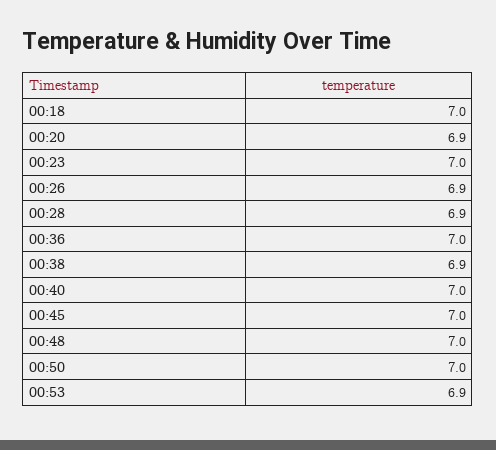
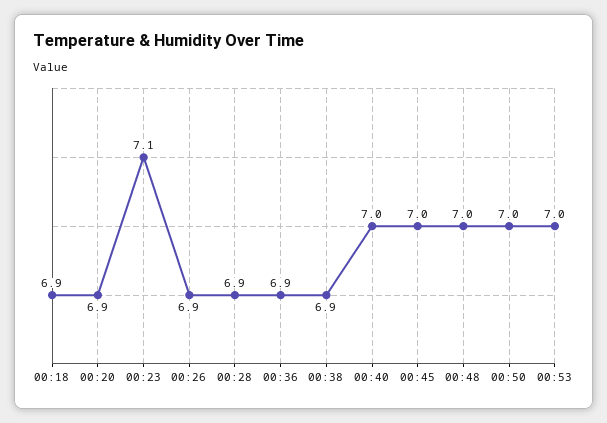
  {
-   "00:18": 7,
+   "00:18": 6.9,
    "00:20": 6.9,
-   "00:23": 7,
+   "00:23": 7.1,
    "00:26": 6.9,
    "00:28": 6.9,
-   "00:36": 7,
+   "00:36": 6.9,
    "00:38": 6.9,
    "00:40": 7,
    "00:45": 7,
    "00:48": 7,
    "00:50": 7,
-   "00:53": 6.9
+   "00:53": 7
  }

